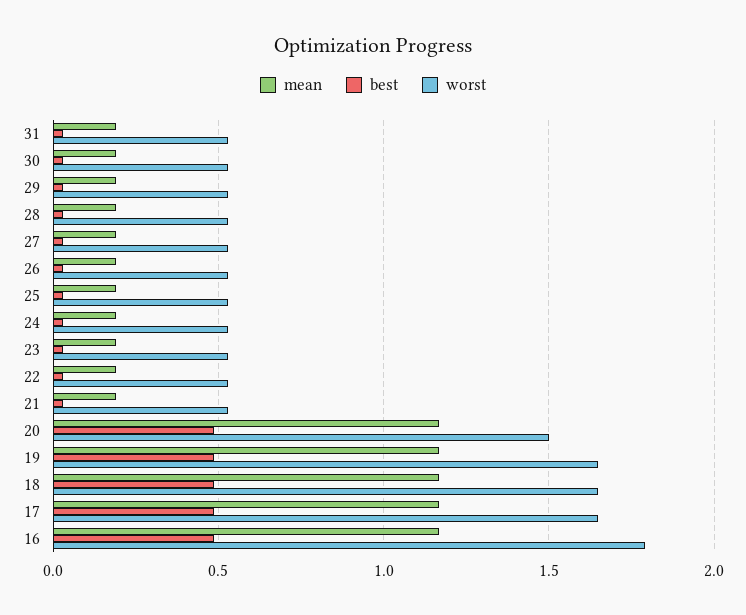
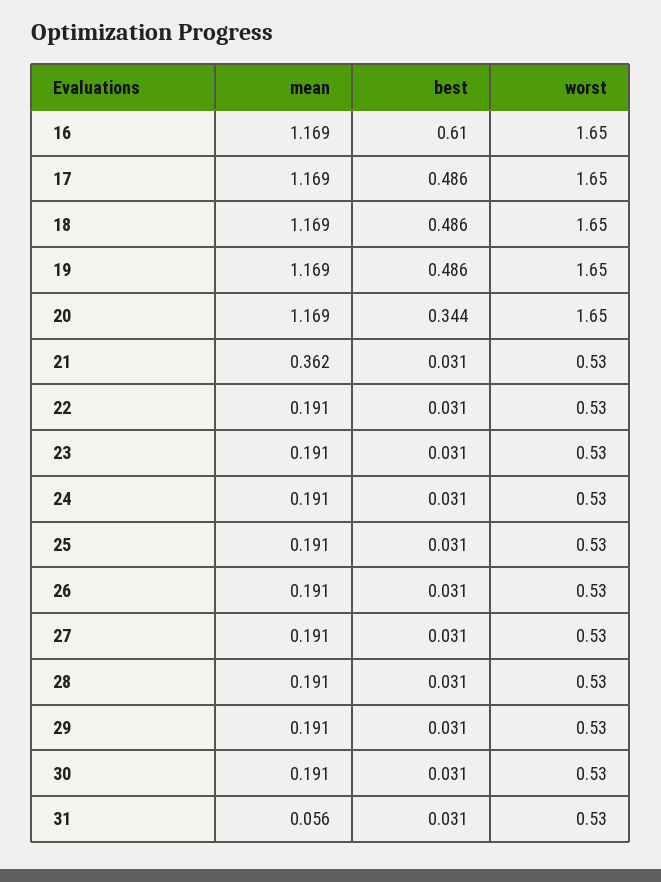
  {
    "mean": {
-     "31": 0.2,
+     "31": 0.056,
      "30": 0.191,
      "29": 0.191,
      "28": 0.191,
      "27": 0.191,
      "26": 0.191,
      "25": 0.191,
      "24": 0.191,
      "23": 0.191,
      "22": 0.191,
-     "21": 0.2,
+     "21": 0.362,
      "20": 1.169,
      "19": 1.169,
      "18": 1.169,
      "17": 1.169,
      "16": 1.169
    },
    "best": {
      "31": 0.031,
      "30": 0.031,
      "29": 0.031,
      "28": 0.031,
      "27": 0.031,
      "26": 0.031,
      "25": 0.031,
      "24": 0.031,
      "23": 0.031,
      "22": 0.031,
      "21": 0.031,
-     "20": 0.5,
+     "20": 0.344,
      "19": 0.486,
      "18": 0.486,
      "17": 0.486,
-     "16": 0.5
+     "16": 0.61
    },
    "worst": {
      "31": 0.53,
      "30": 0.53,
      "29": 0.53,
      "28": 0.53,
      "27": 0.53,
      "26": 0.53,
      "25": 0.53,
      "24": 0.53,
      "23": 0.53,
      "22": 0.53,
      "21": 0.53,
-     "20": 1.5,
+     "20": 1.65,
      "19": 1.65,
      "18": 1.65,
      "17": 1.65,
-     "16": 1.8
+     "16": 1.65
    }
  }

